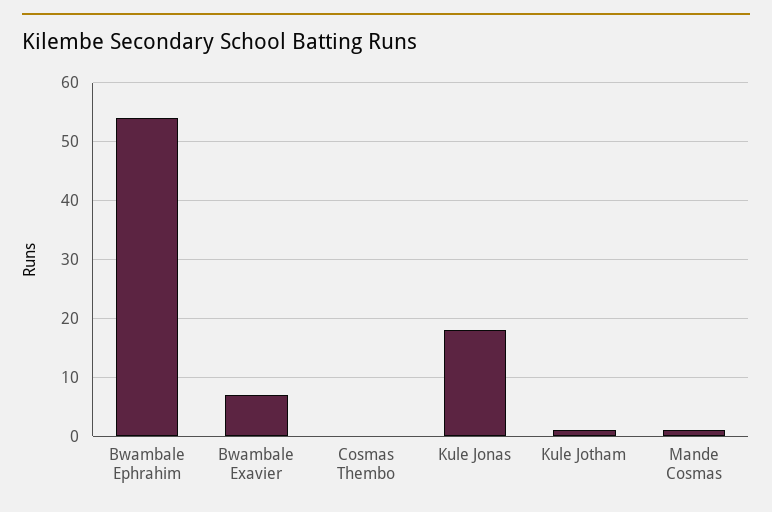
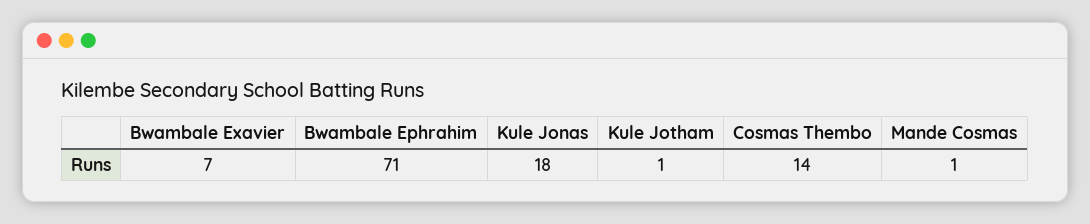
  {
-   "Bwambale Ephrahim": 55,
+   "Bwambale Ephrahim": 71,
    "Bwambale Exavier": 7,
-   "Cosmas Thembo": 0,
+   "Cosmas Thembo": 14,
    "Kule Jonas": 18,
    "Kule Jotham": 1,
    "Mande Cosmas": 1
  }

